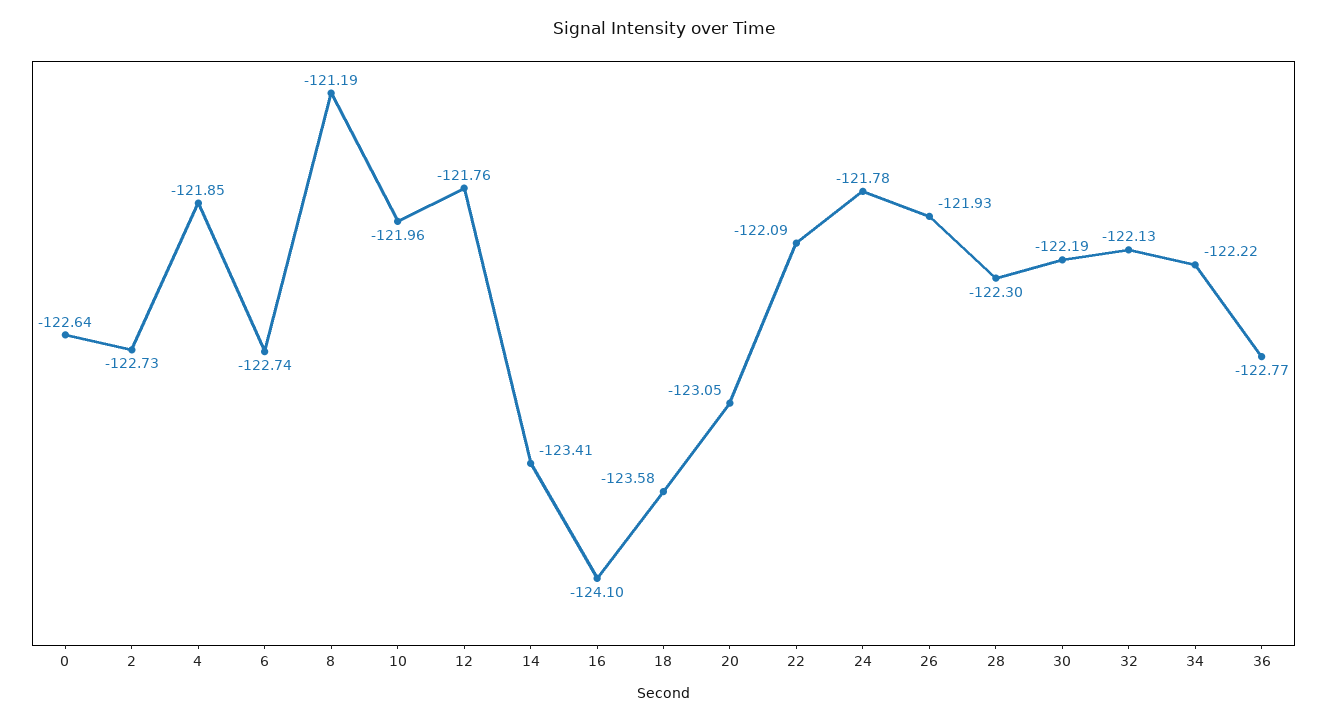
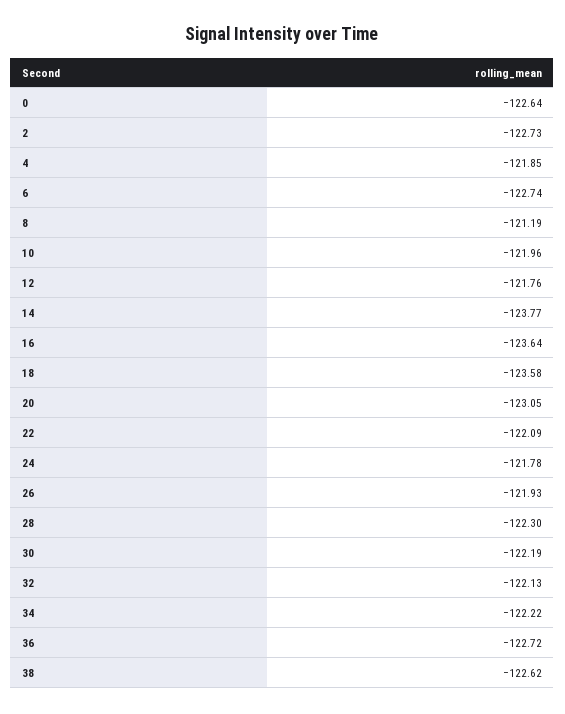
  {
    "0": -122.64,
    "2": -122.73,
    "4": -121.85,
    "6": -122.74,
    "8": -121.19,
    "10": -121.96,
    "12": -121.76,
-   "14": -123.41,
+   "14": -123.77,
-   "16": -124.1,
+   "16": -123.64,
    "18": -123.58,
    "20": -123.05,
    "22": -122.09,
    "24": -121.78,
    "26": -121.93,
    "28": -122.3,
    "30": -122.19,
    "32": -122.13,
    "34": -122.22,
-   "36": -122.77
+   "36": -122.72,
+   "38": -122.62
  }

